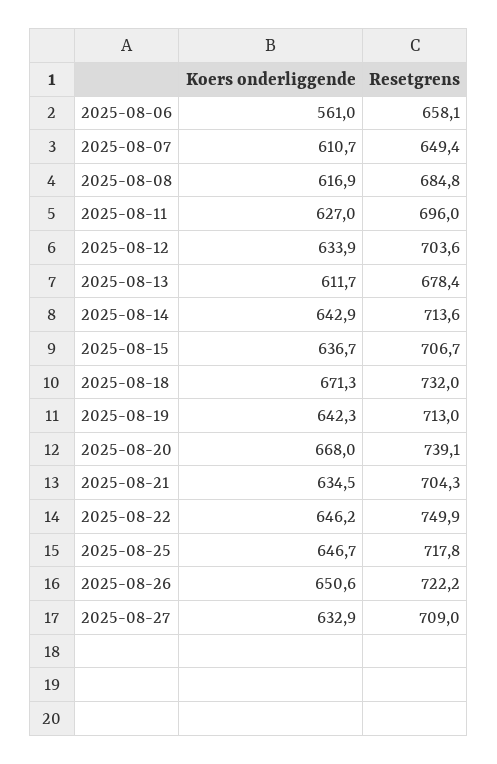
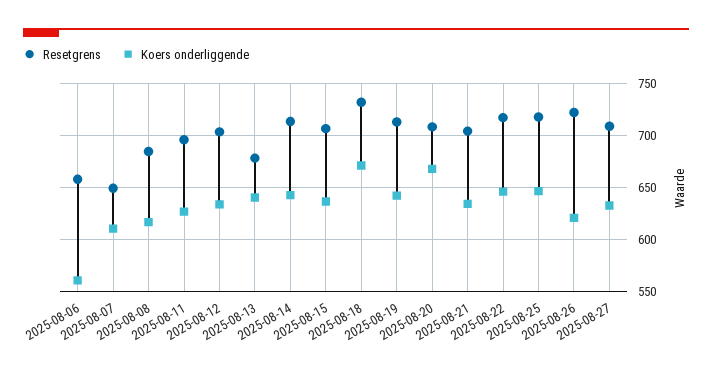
  {
    "Koers onderliggende": {
      "2025-08-06": 561,
      "2025-08-07": 610.7,
      "2025-08-08": 616.9,
      "2025-08-11": 627,
      "2025-08-12": 633.9,
-     "2025-08-13": 611.7,
+     "2025-08-13": 640,
      "2025-08-14": 642.9,
      "2025-08-15": 636.7,
      "2025-08-18": 671.3,
      "2025-08-19": 642.3,
      "2025-08-20": 668,
      "2025-08-21": 634.5,
      "2025-08-22": 646.2,
      "2025-08-25": 646.7,
-     "2025-08-26": 650.6,
+     "2025-08-26": 620,
      "2025-08-27": 632.9
    },
    "Resetgrens": {
      "2025-08-06": 658.1,
      "2025-08-07": 649.4,
      "2025-08-08": 684.8,
      "2025-08-11": 696,
      "2025-08-12": 703.6,
      "2025-08-13": 678.4,
      "2025-08-14": 713.6,
      "2025-08-15": 706.7,
      "2025-08-18": 732,
      "2025-08-19": 713,
-     "2025-08-20": 739.1,
+     "2025-08-20": 710,
      "2025-08-21": 704.3,
-     "2025-08-22": 749.9,
+     "2025-08-22": 720,
      "2025-08-25": 717.8,
      "2025-08-26": 722.2,
      "2025-08-27": 709
    }
  }

